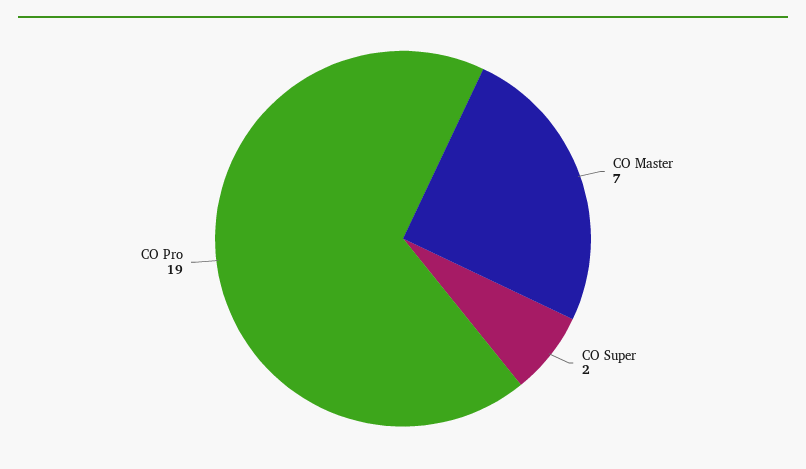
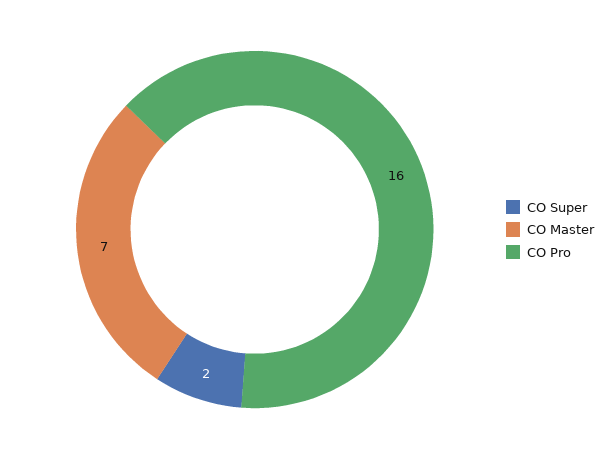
  {
    "CO Master": 7,
    "CO Super": 2,
-   "CO Pro": 19
+   "CO Pro": 16
  }

